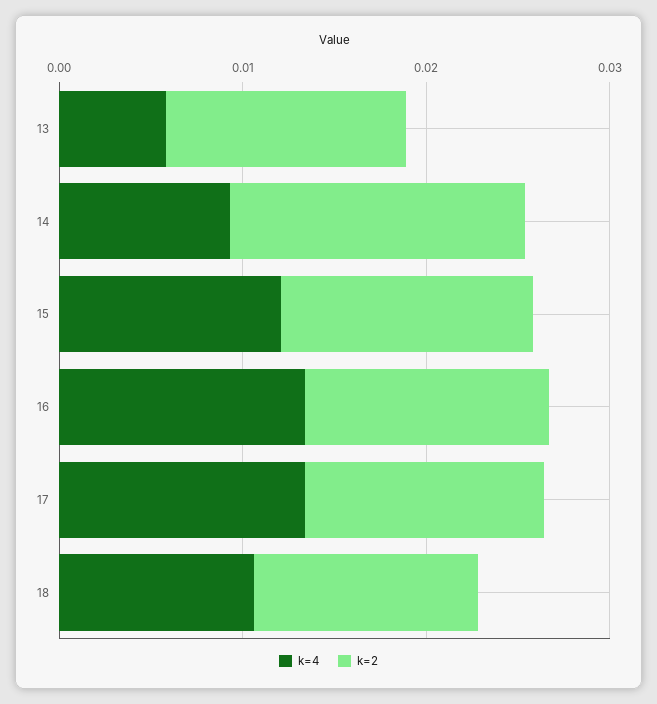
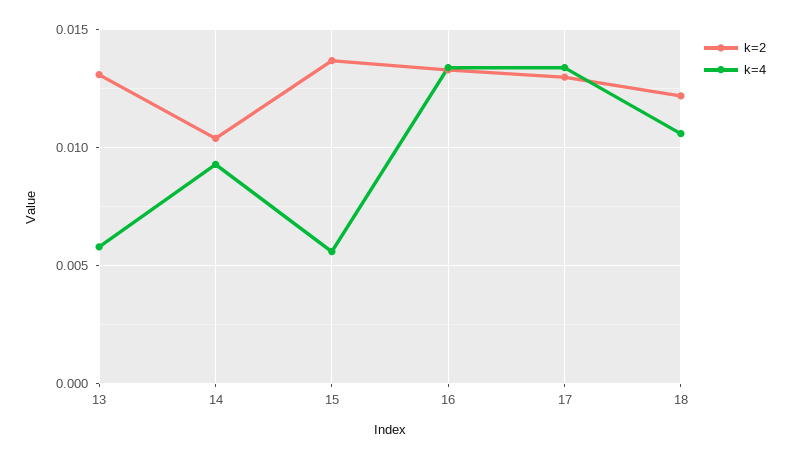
  {
    "k=4": {
      "13": 0.006,
      "14": 0.0095,
-     "15": 0.012,
+     "15": 0.0055,
      "16": 0.0135,
      "17": 0.0135,
      "18": 0.0105
    },
    "k=2": {
      "13": 0.013,
-     "14": 0.016,
+     "14": 0.0105,
      "15": 0.0135,
      "16": 0.0135,
      "17": 0.013,
      "18": 0.012
    }
  }

